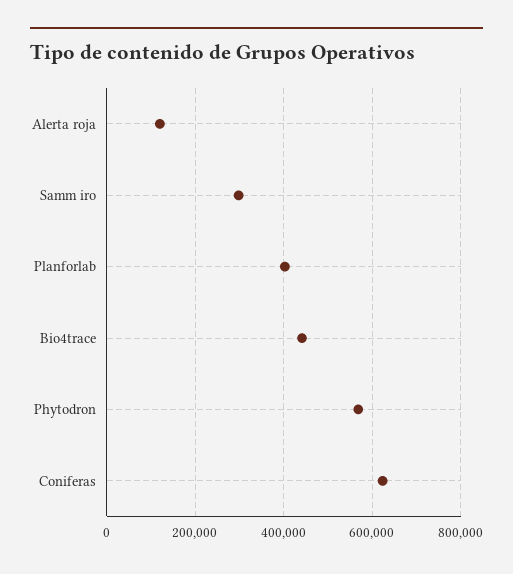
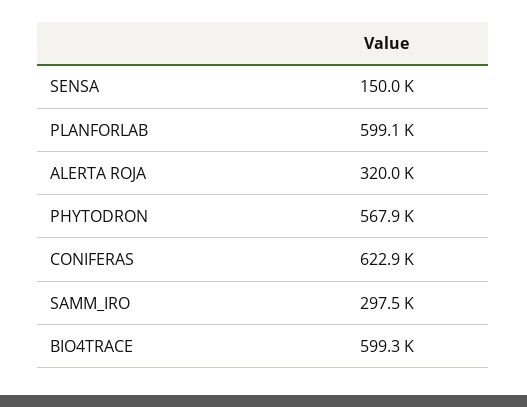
  {
-   "Alerta roja": 120000,
+   "Alerta roja": 320000,
    "Samm iro": 297500,
-   "Planforlab": 400000,
+   "Planforlab": 599100,
-   "Bio4trace": 440000,
+   "Bio4trace": 599300,
    "Phytodron": 567900,
-   "Coniferas": 622900
+   "Coniferas": 622900,
+   "SENSA": 150000
  }

